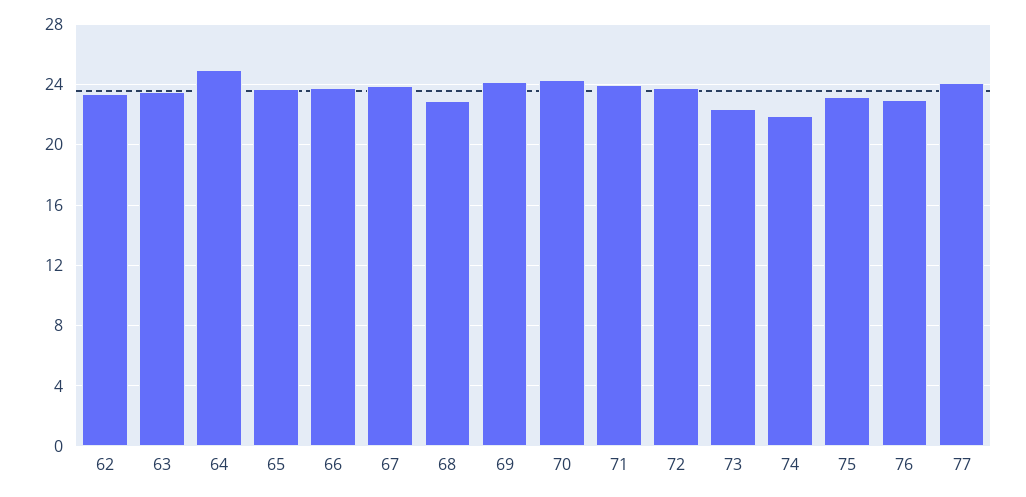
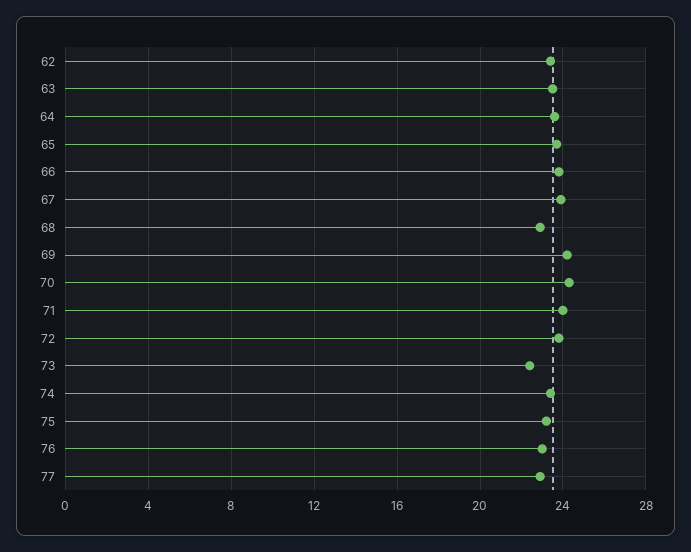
  {
    "62": 23.5,
    "63": 23.5,
-   "64": 25,
+   "64": 23.5,
    "65": 23.5,
    "66": 24,
    "67": 24,
    "68": 23,
    "69": 24,
    "70": 24.5,
    "71": 24,
    "72": 24,
    "73": 22.5,
-   "74": 22,
+   "74": 23.5,
    "75": 23,
    "76": 23,
-   "77": 24
+   "77": 23
  }

